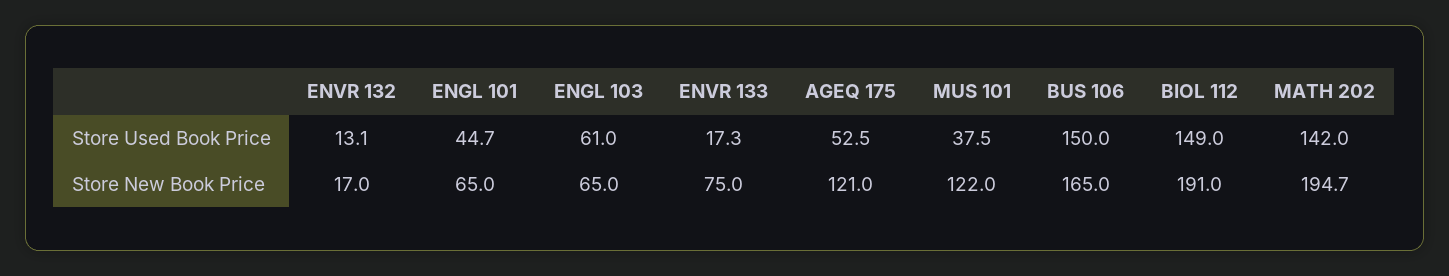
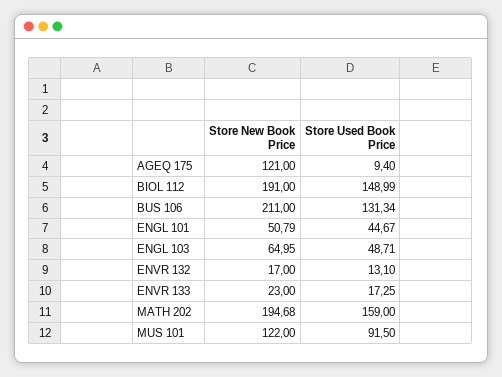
  {
    "ENVR 132": {
      "Store Used Book Price": 13.1,
      "Store New Book Price": 17
    },
    "ENGL 101": {
      "Store Used Book Price": 44.67,
-     "Store New Book Price": 65
+     "Store New Book Price": 50.79
    },
    "ENGL 103": {
-     "Store Used Book Price": 61,
+     "Store Used Book Price": 48.71,
      "Store New Book Price": 64.95
    },
    "ENVR 133": {
      "Store Used Book Price": 17.25,
-     "Store New Book Price": 75
+     "Store New Book Price": 23
    },
    "AGEQ 175": {
-     "Store Used Book Price": 52.5,
+     "Store Used Book Price": 9.4,
      "Store New Book Price": 121
    },
    "MUS 101": {
-     "Store Used Book Price": 37.5,
+     "Store Used Book Price": 91.5,
      "Store New Book Price": 122
    },
    "BUS 106": {
-     "Store Used Book Price": 150,
+     "Store Used Book Price": 131.34,
-     "Store New Book Price": 165
+     "Store New Book Price": 211
    },
    "BIOL 112": {
      "Store Used Book Price": 148.99,
      "Store New Book Price": 191
    },
    "MATH 202": {
-     "Store Used Book Price": 142,
+     "Store Used Book Price": 159,
      "Store New Book Price": 194.68
    }
  }

